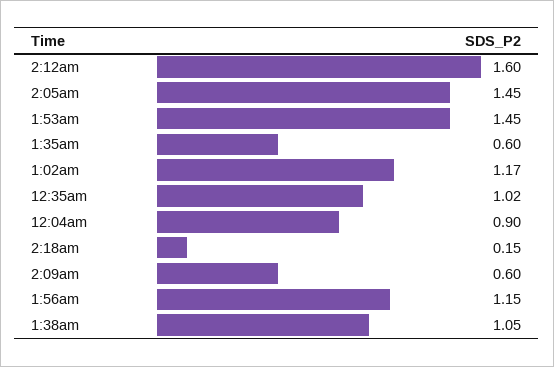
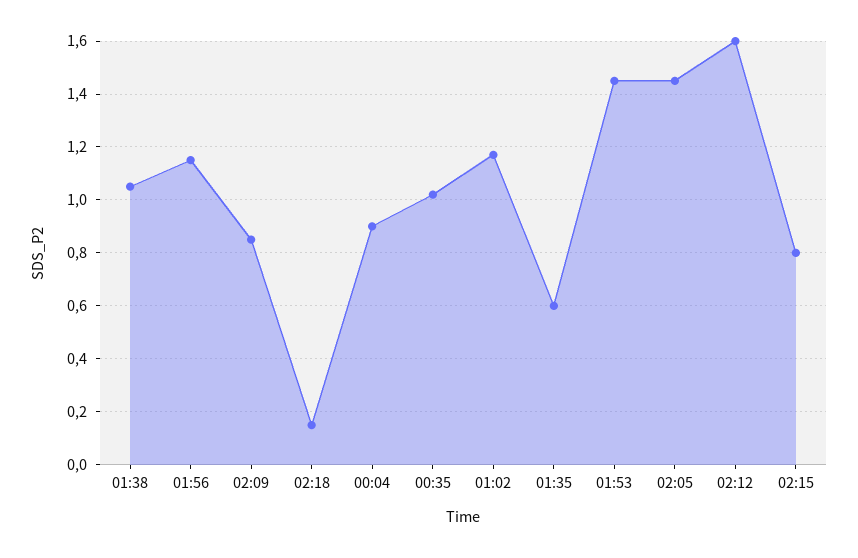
  {
    "2:12am": 1.6,
    "2:05am": 1.45,
    "1:53am": 1.45,
    "1:35am": 0.6,
    "1:02am": 1.17,
    "12:35am": 1.02,
    "12:04am": 0.9,
    "2:18am": 0.15,
-   "2:09am": 0.6,
+   "2:09am": 0.85,
    "1:56am": 1.15,
-   "1:38am": 1.05
+   "1:38am": 1.05,
+   "02:15": 0.8
  }

